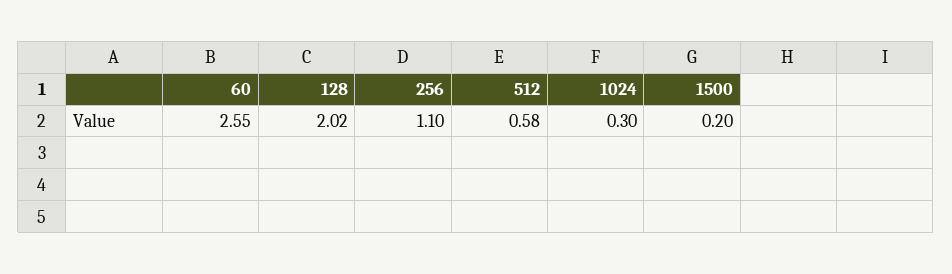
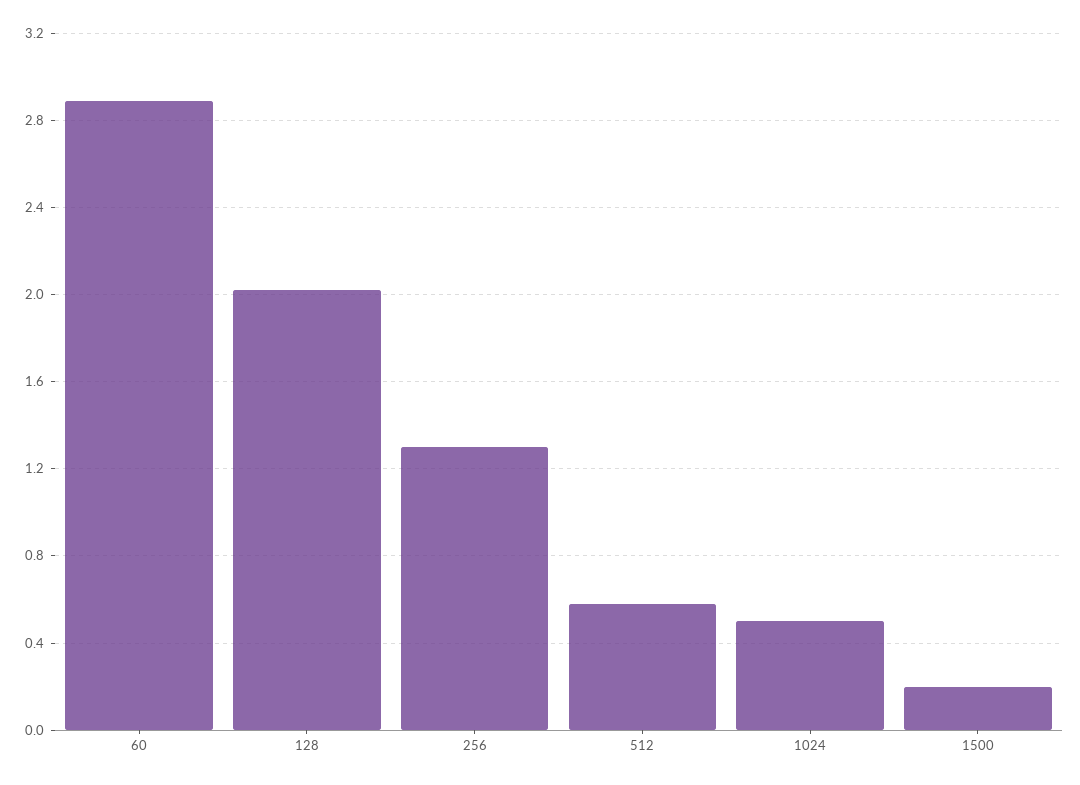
  {
-   "60": 2.55,
+   "60": 2.9,
    "128": 2.02,
-   "256": 1.1,
+   "256": 1.3,
    "512": 0.58,
-   "1024": 0.3,
+   "1024": 0.5,
    "1500": 0.2
  }

